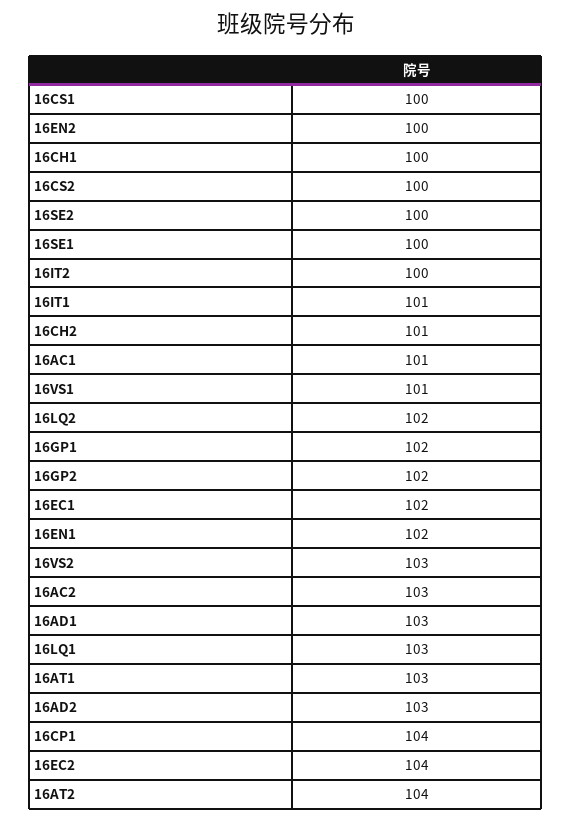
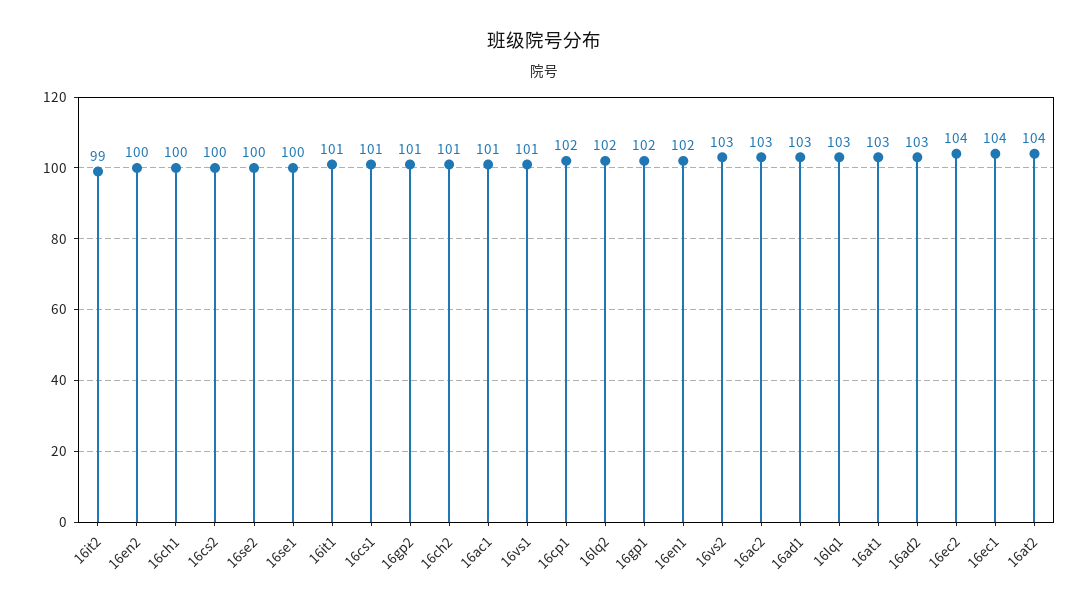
  {
-   "16CS1": 100,
+   "16CS1": 101,
    "16EN2": 100,
    "16CH1": 100,
    "16CS2": 100,
    "16SE2": 100,
    "16SE1": 100,
-   "16IT2": 100,
+   "16IT2": 99,
    "16IT1": 101,
    "16CH2": 101,
    "16AC1": 101,
    "16VS1": 101,
    "16LQ2": 102,
    "16GP1": 102,
-   "16GP2": 102,
+   "16GP2": 101,
-   "16EC1": 102,
+   "16EC1": 104,
    "16EN1": 102,
    "16VS2": 103,
    "16AC2": 103,
    "16AD1": 103,
    "16LQ1": 103,
    "16AT1": 103,
    "16AD2": 103,
-   "16CP1": 104,
+   "16CP1": 102,
    "16EC2": 104,
    "16AT2": 104
  }

